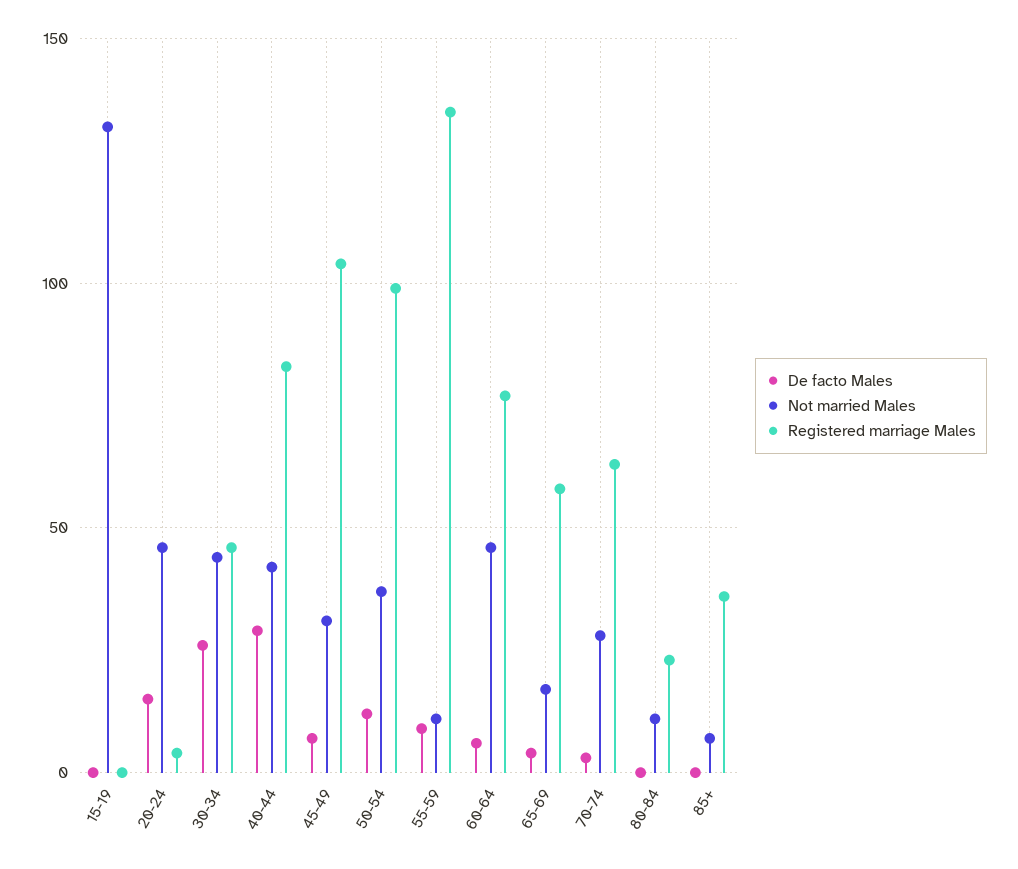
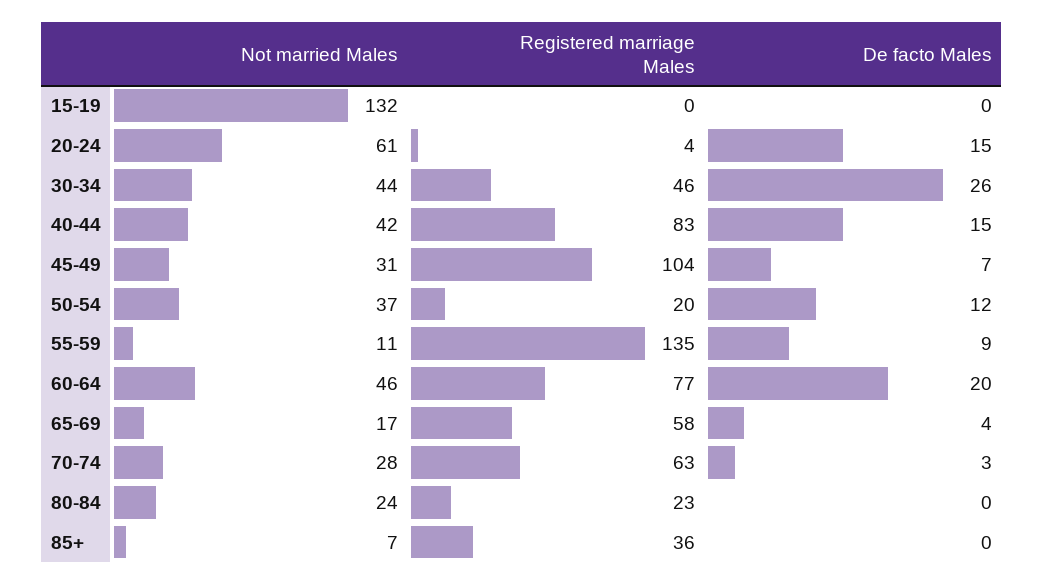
  {
    "De facto Males": {
      "15-19": 0,
      "20-24": 15,
      "30-34": 26,
-     "40-44": 30,
+     "40-44": 15,
      "45-49": 7,
      "50-54": 12,
      "55-59": 9,
-     "60-64": 5,
+     "60-64": 20,
      "65-69": 4,
      "70-74": 3,
      "80-84": 0,
      "85+": 0
    },
    "Not married Males": {
      "15-19": 132,
-     "20-24": 45,
+     "20-24": 61,
      "30-34": 44,
      "40-44": 42,
      "45-49": 31,
      "50-54": 37,
      "55-59": 11,
      "60-64": 46,
      "65-69": 17,
      "70-74": 28,
-     "80-84": 10,
+     "80-84": 24,
      "85+": 7
    },
    "Registered marriage Males": {
      "15-19": 0,
      "20-24": 4,
      "30-34": 46,
      "40-44": 83,
      "45-49": 104,
-     "50-54": 100,
+     "50-54": 20,
      "55-59": 135,
      "60-64": 77,
      "65-69": 58,
      "70-74": 63,
      "80-84": 23,
      "85+": 36
    }
  }

